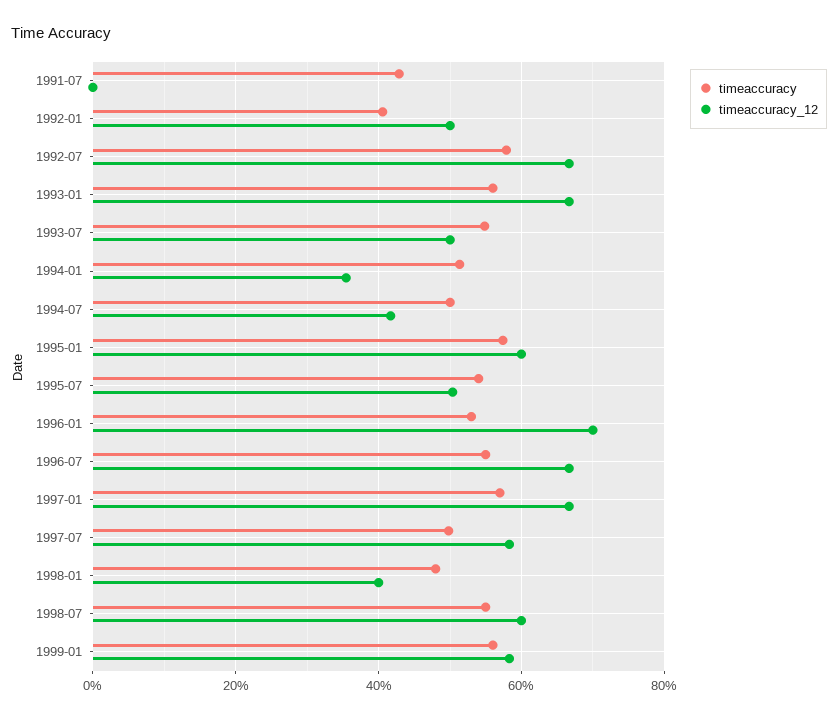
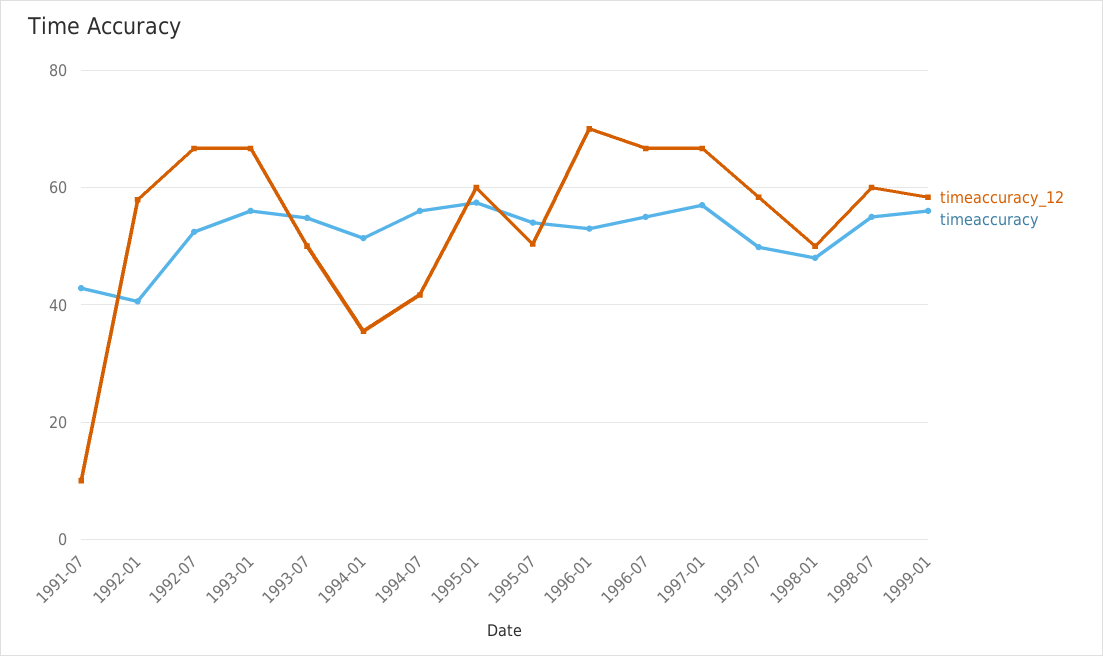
  {
    "timeaccuracy": {
      "1991-07": 42,
      "1992-01": 40,
-     "1992-07": 58,
+     "1992-07": 52,
      "1993-01": 56,
      "1993-07": 54,
      "1994-01": 52,
-     "1994-07": 50,
+     "1994-07": 56,
      "1995-01": 58,
      "1995-07": 54,
      "1996-01": 54,
      "1996-07": 56,
      "1997-01": 58,
      "1997-07": 50,
      "1998-01": 48,
      "1998-07": 56,
      "1999-01": 56
    },
    "timeaccuracy_12": {
-     "1991-07": 0,
+     "1991-07": 10,
-     "1992-01": 50,
+     "1992-01": 58,
      "1992-07": 66,
      "1993-01": 66,
      "1993-07": 50,
      "1994-01": 36,
      "1994-07": 42,
      "1995-01": 60,
      "1995-07": 50,
      "1996-01": 70,
      "1996-07": 66,
      "1997-01": 66,
      "1997-07": 58,
-     "1998-01": 40,
+     "1998-01": 50,
      "1998-07": 60,
      "1999-01": 58
    }
  }

